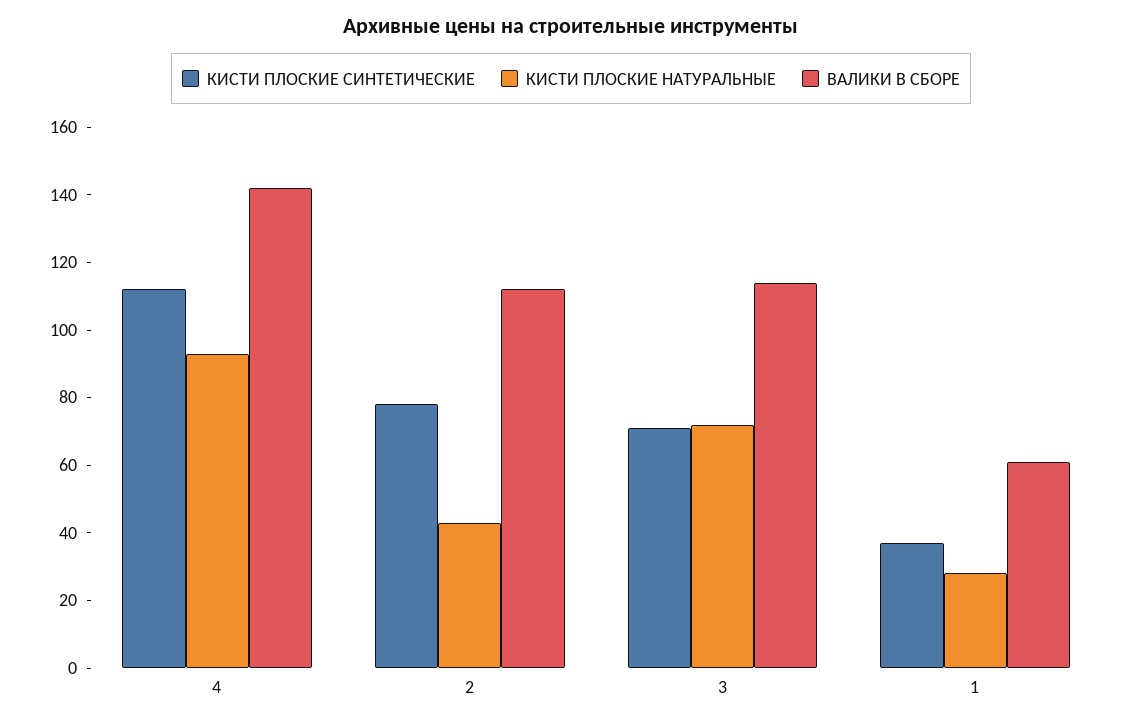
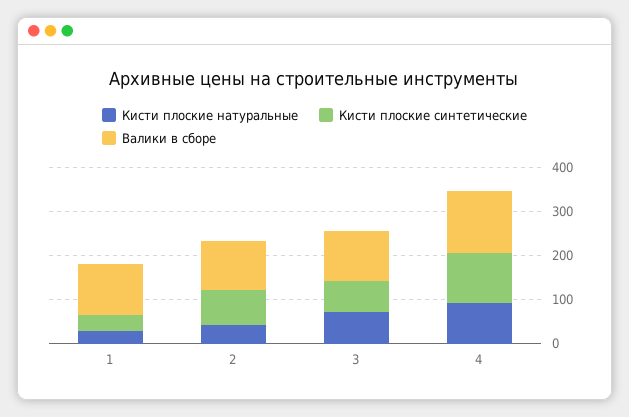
  {
    "КИСТИ ПЛОСКИЕ СИНТЕТИЧЕСКИЕ": {
      "4": 110,
      "2": 80,
      "3": 70,
      "1": 35
    },
    "КИСТИ ПЛОСКИЕ НАТУРАЛЬНЫЕ": {
      "4": 95,
      "2": 45,
      "3": 70,
      "1": 30
    },
    "ВАЛИКИ В СБОРЕ": {
      "4": 140,
      "2": 110,
      "3": 115,
-     "1": 60
+     "1": 120
    }
  }

